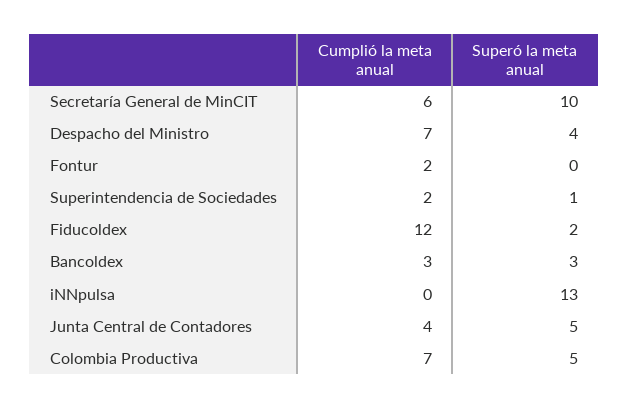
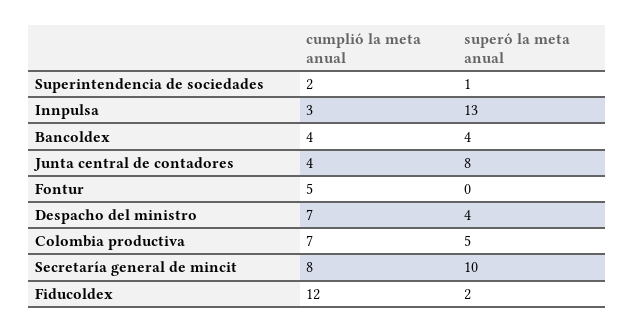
  {
    "Cumplió la meta anual": {
-     "Secretaría General de MinCIT": 6,
+     "Secretaría General de MinCIT": 8,
      "Despacho del Ministro": 7,
-     "Fontur": 2,
+     "Fontur": 5,
      "Superintendencia de Sociedades": 2,
      "Fiducoldex": 12,
-     "Bancoldex": 3,
+     "Bancoldex": 4,
-     "iNNpulsa": 0,
+     "iNNpulsa": 3,
      "Junta Central de Contadores": 4,
      "Colombia Productiva": 7
    },
    "Superó la meta anual": {
      "Secretaría General de MinCIT": 10,
      "Despacho del Ministro": 4,
      "Fontur": 0,
      "Superintendencia de Sociedades": 1,
      "Fiducoldex": 2,
-     "Bancoldex": 3,
+     "Bancoldex": 4,
      "iNNpulsa": 13,
-     "Junta Central de Contadores": 5,
+     "Junta Central de Contadores": 8,
      "Colombia Productiva": 5
    }
  }

